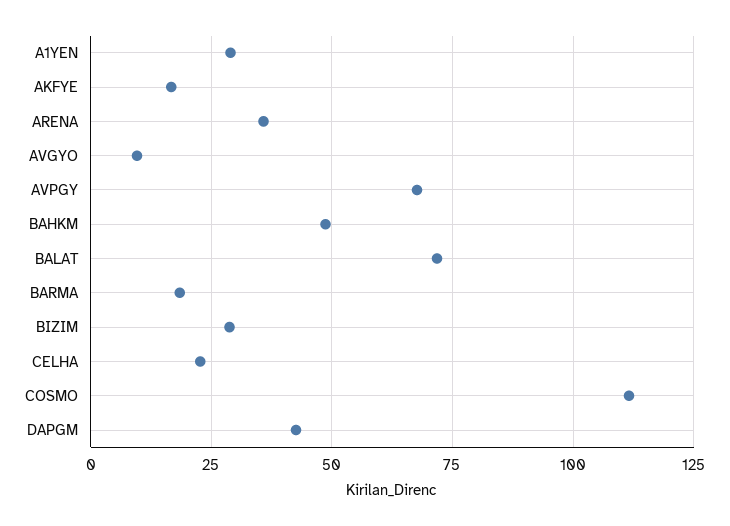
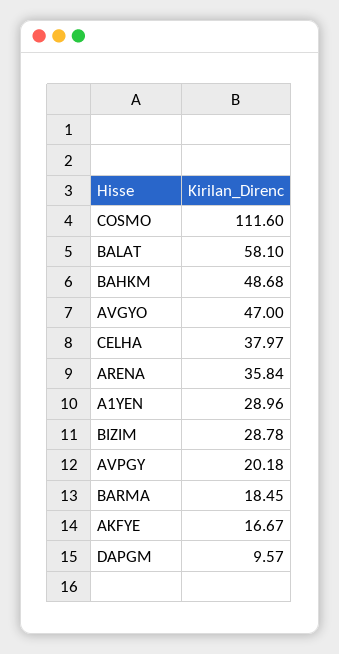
  {
    "A1YEN": 28.96,
    "AKFYE": 16.67,
    "ARENA": 35.84,
-   "AVGYO": 10,
+   "AVGYO": 47,
-   "AVPGY": 67.5,
+   "AVPGY": 20.18,
    "BAHKM": 48.68,
-   "BALAT": 72.5,
+   "BALAT": 58.1,
    "BARMA": 18.45,
    "BIZIM": 28.78,
-   "CELHA": 22.5,
+   "CELHA": 37.97,
    "COSMO": 111.6,
-   "DAPGM": 42.5
+   "DAPGM": 9.57
  }

